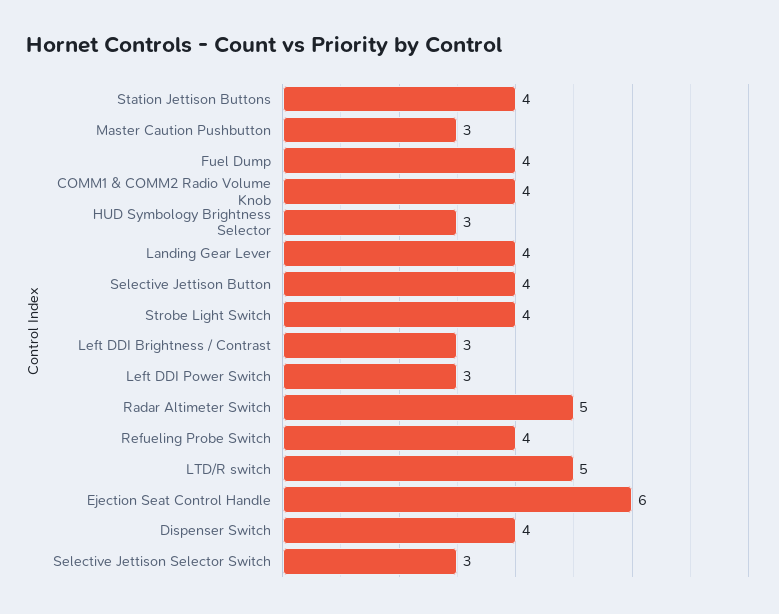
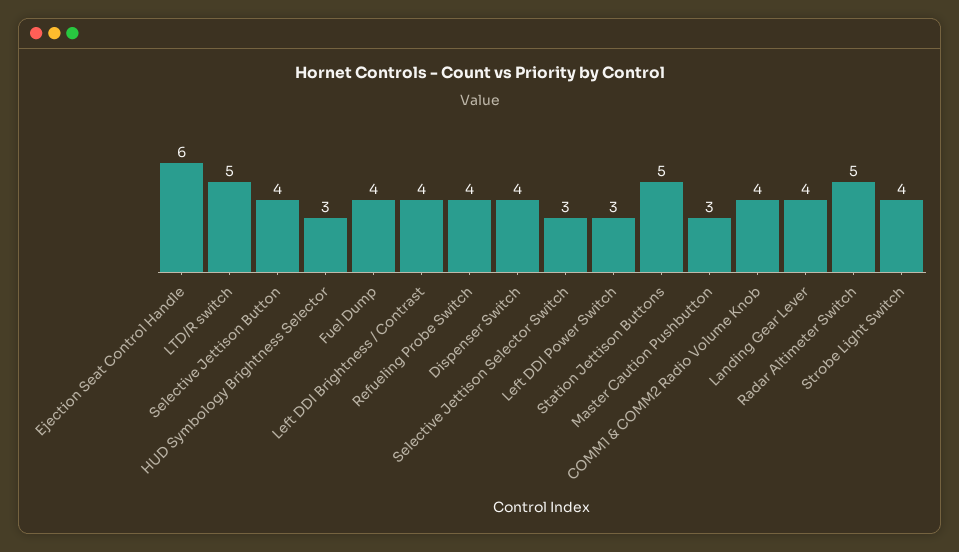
  {
-   "Station Jettison Buttons": 4,
+   "Station Jettison Buttons": 5,
    "Master Caution Pushbutton": 3,
    "Fuel Dump": 4,
    "COMM1 & COMM2 Radio Volume Knob": 4,
    "HUD Symbology Brightness Selector": 3,
    "Landing Gear Lever": 4,
    "Selective Jettison Button": 4,
    "Strobe Light Switch": 4,
-   "Left DDI Brightness / Contrast": 3,
+   "Left DDI Brightness / Contrast": 4,
    "Left DDI Power Switch": 3,
    "Radar Altimeter Switch": 5,
    "Refueling Probe Switch": 4,
    "LTD/R switch": 5,
    "Ejection Seat Control Handle": 6,
    "Dispenser Switch": 4,
    "Selective Jettison Selector Switch": 3
  }

